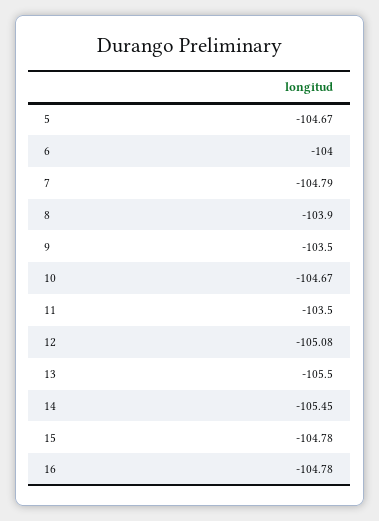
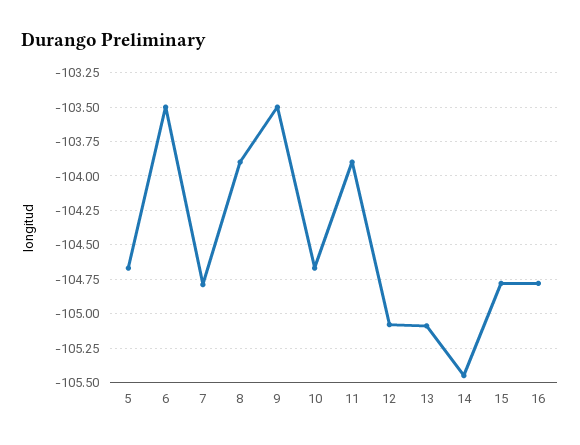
  {
    "5": -104.67,
-   "6": -104,
+   "6": -103.5,
    "7": -104.79,
    "8": -103.9,
    "9": -103.5,
    "10": -104.67,
-   "11": -103.5,
+   "11": -103.9,
    "12": -105.08,
-   "13": -105.5,
+   "13": -105.1,
    "14": -105.45,
    "15": -104.78,
    "16": -104.78
  }

